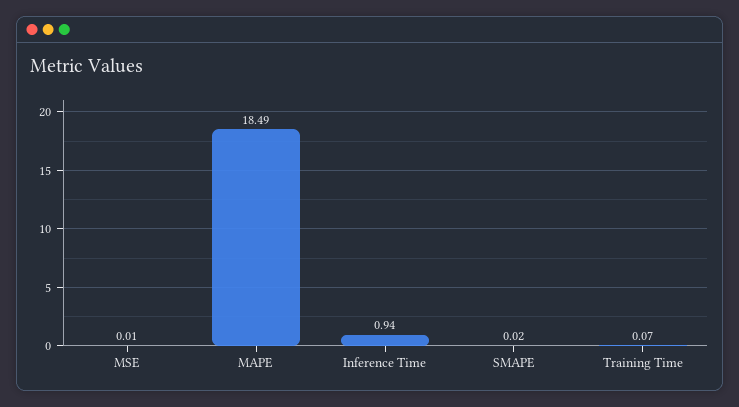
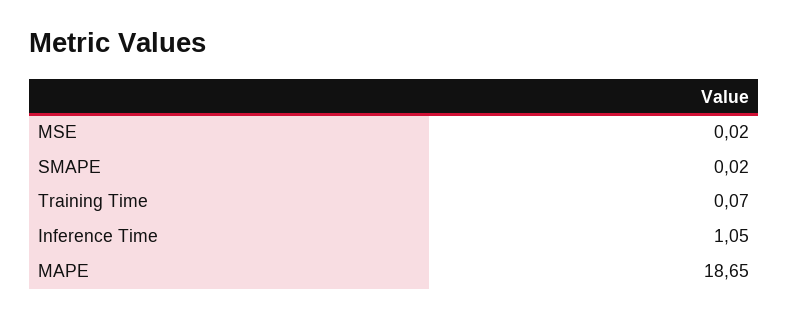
  {
-   "MSE": 0.01,
+   "MSE": 0.02,
-   "MAPE": 18.49,
+   "MAPE": 18.65,
-   "Inference Time": 0.94,
+   "Inference Time": 1.05,
    "SMAPE": 0.02,
    "Training Time": 0.07
  }

